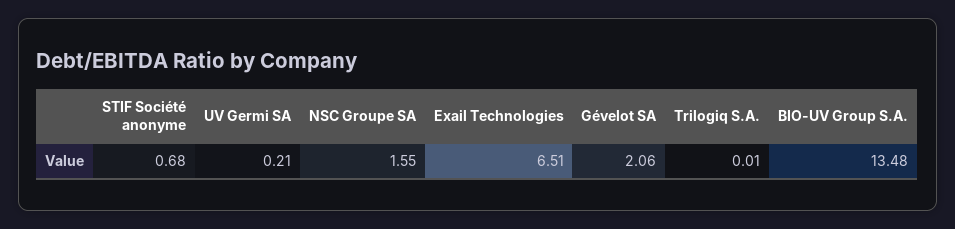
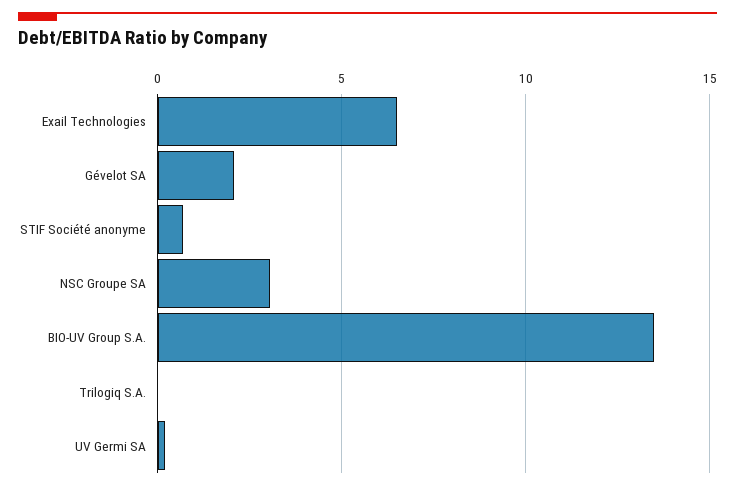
  {
    "STIF Société anonyme": 0.68,
    "UV Germi SA": 0.21,
-   "NSC Groupe SA": 1.55,
+   "NSC Groupe SA": 3,
    "Exail Technologies": 6.51,
    "Gévelot SA": 2.06,
    "Trilogiq S.A.": 0.01,
    "BIO-UV Group S.A.": 13.48
  }

